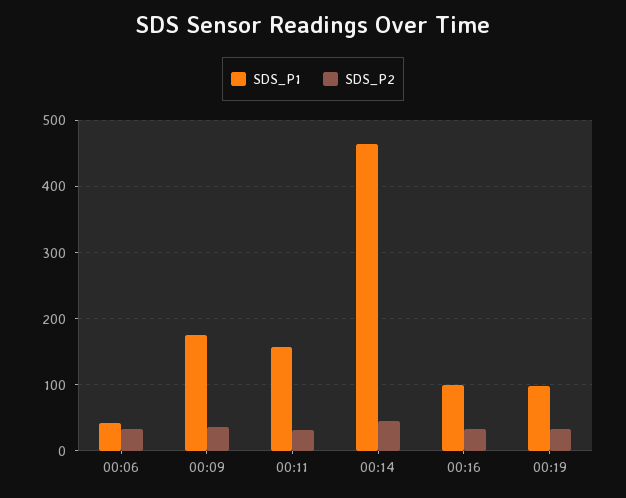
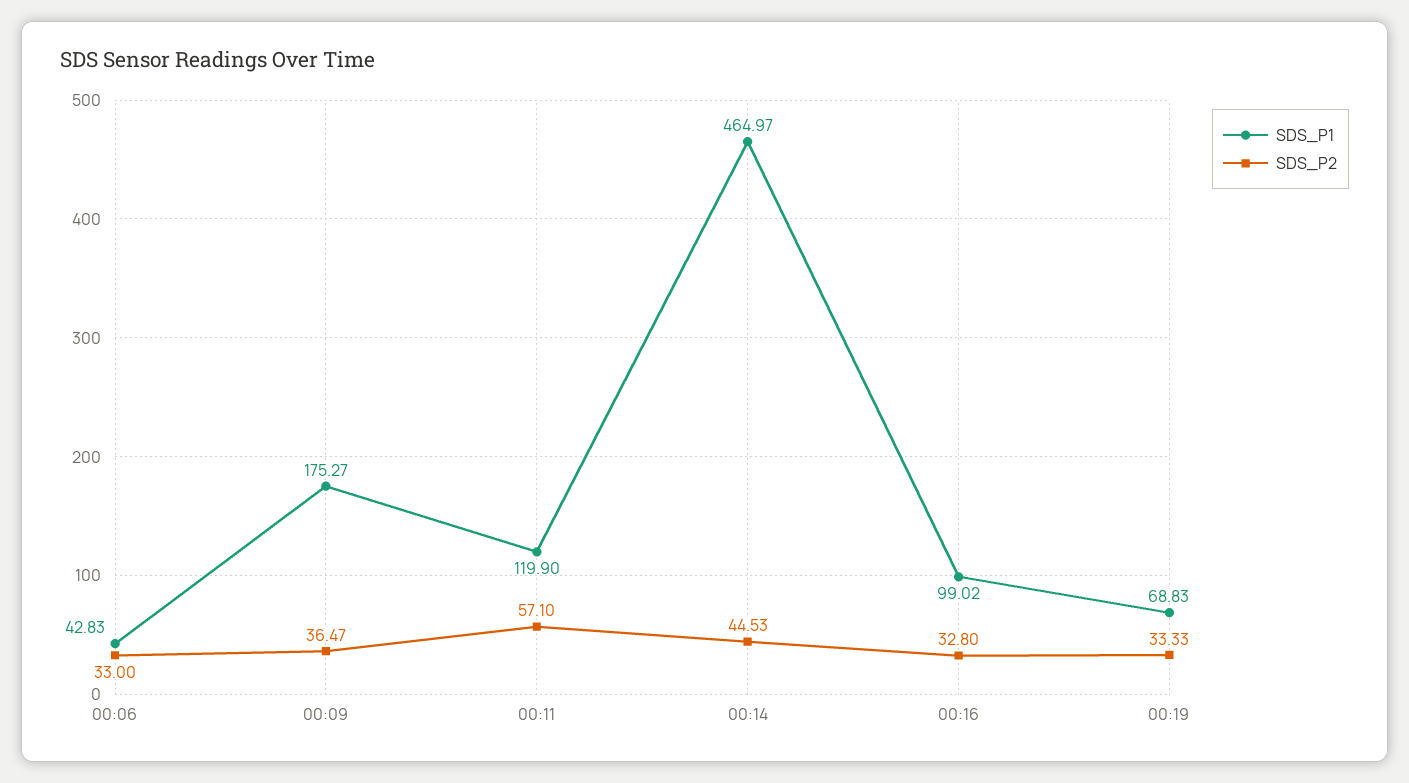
  {
    "SDS_P1": {
      "00:06": 42.83,
      "00:09": 175.27,
-     "00:11": 160,
+     "00:11": 119.9,
      "00:14": 464.97,
      "00:16": 99.02,
-     "00:19": 100
+     "00:19": 68.83
    },
    "SDS_P2": {
      "00:06": 33,
      "00:09": 36.47,
-     "00:11": 30,
+     "00:11": 57.1,
      "00:14": 44.53,
      "00:16": 32.8,
      "00:19": 33.33
    }
  }

